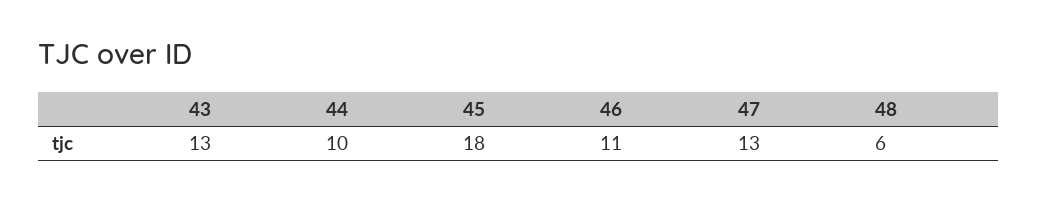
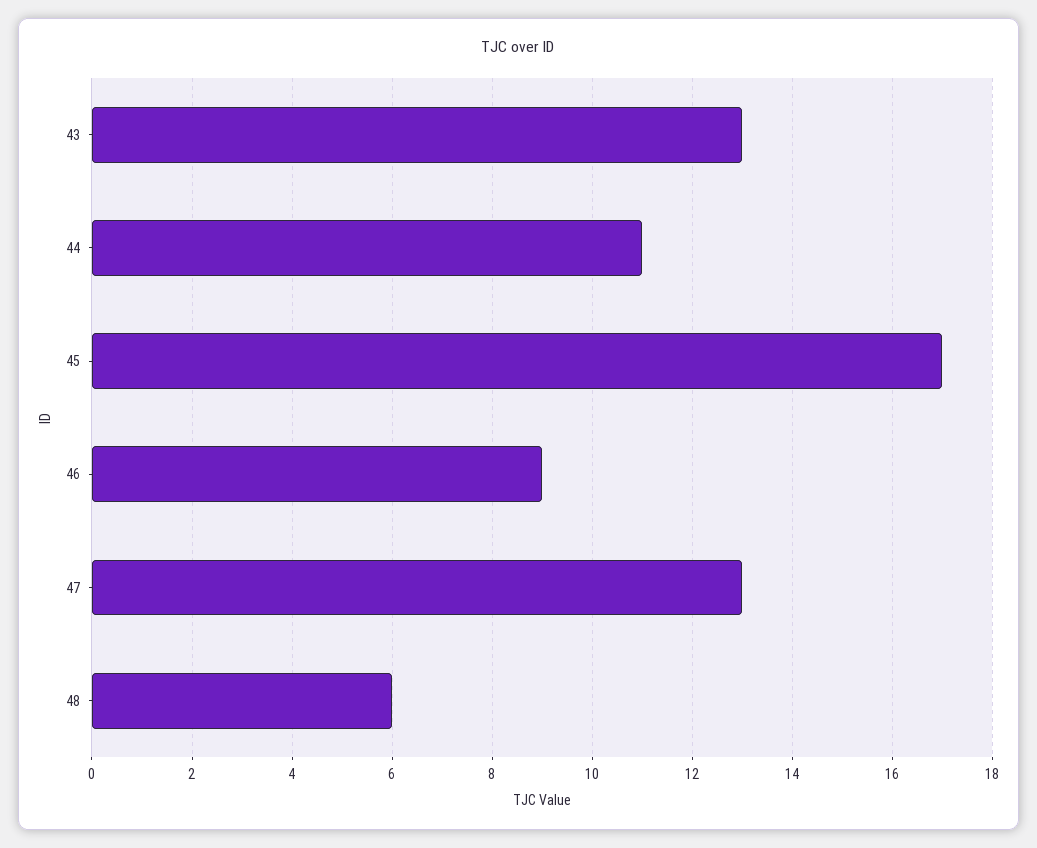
  {
    "43": 13,
-   "44": 10,
+   "44": 11,
-   "45": 18,
+   "45": 17,
-   "46": 11,
+   "46": 9,
    "47": 13,
    "48": 6
  }

